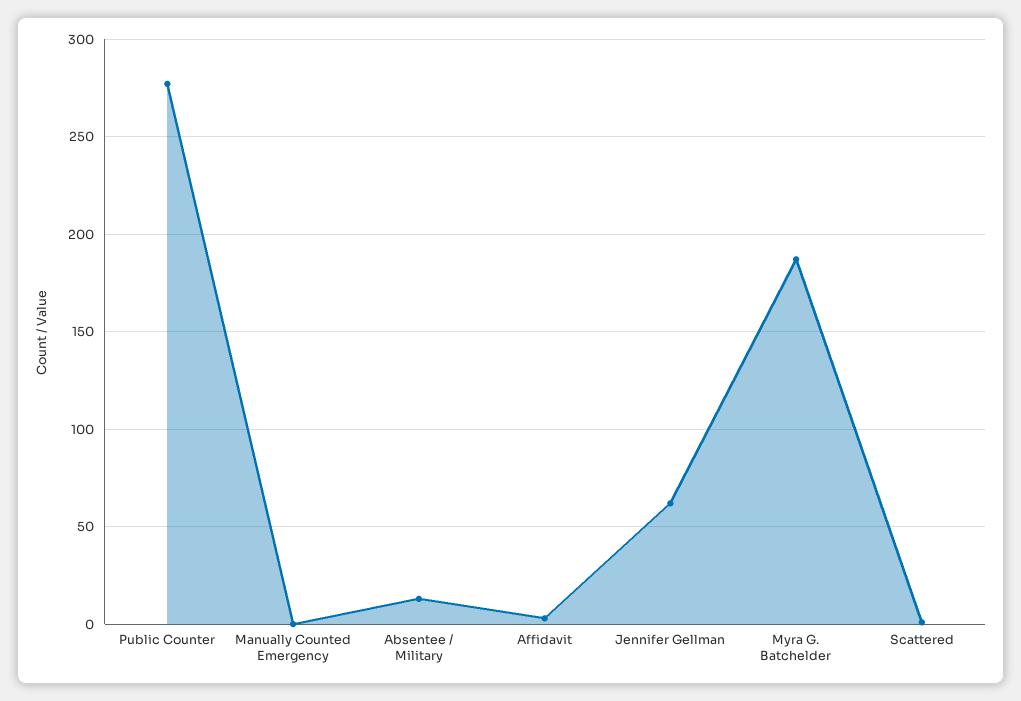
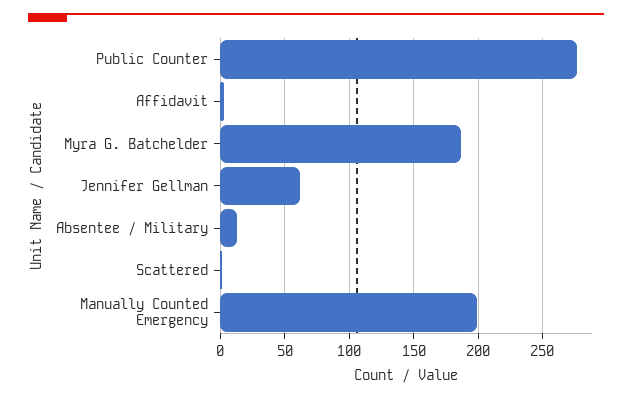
  {
    "Public Counter": 275,
-   "Manually Counted Emergency": 0,
+   "Manually Counted Emergency": 200,
    "Absentee / Military": 15,
    "Affidavit": 5,
    "Jennifer Gellman": 60,
    "Myra G. Batchelder": 185,
    "Scattered": 0
  }

